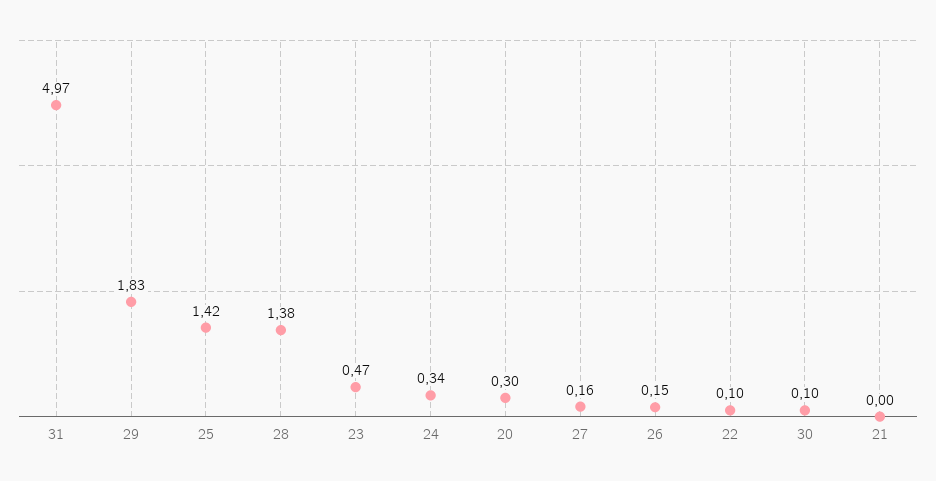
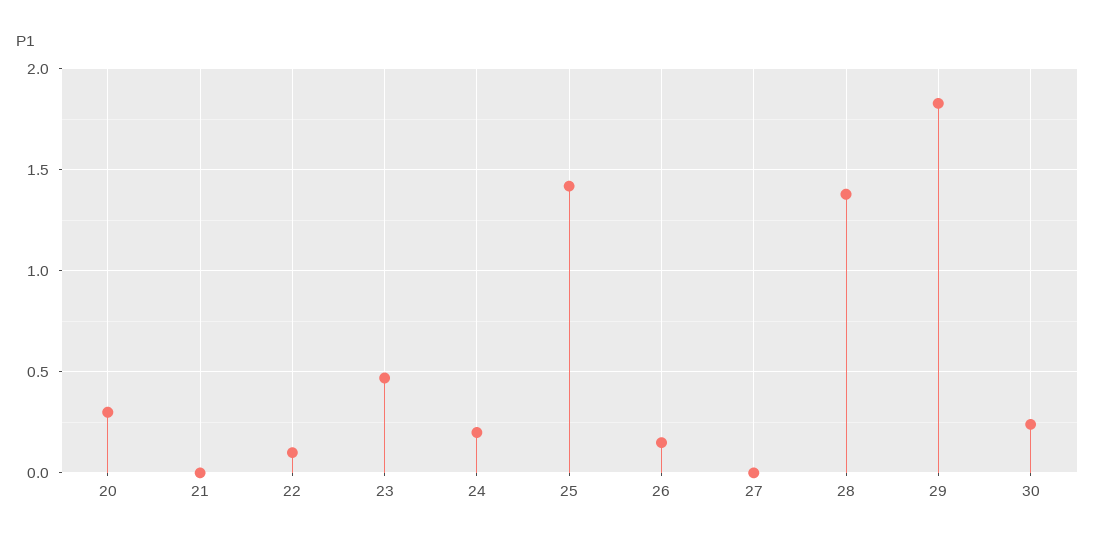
  {
-   "31": 4.97,
    "29": 1.83,
    "25": 1.42,
    "28": 1.38,
    "23": 0.47,
-   "24": 0.34,
+   "24": 0.2,
    "20": 0.3,
-   "27": 0.16,
+   "27": 0,
    "26": 0.15,
    "22": 0.1,
-   "30": 0.1,
+   "30": 0.25,
    "21": 0
  }

